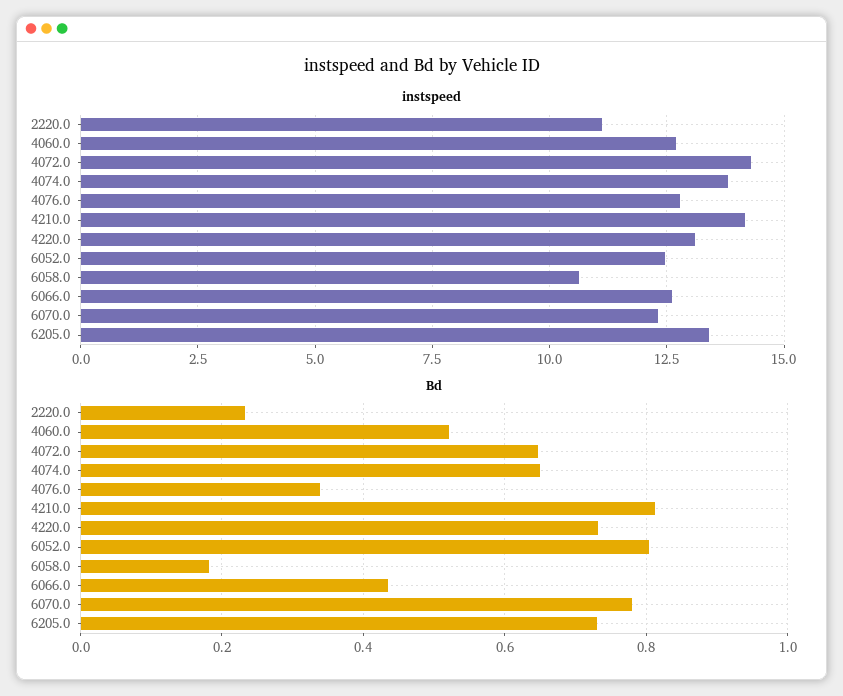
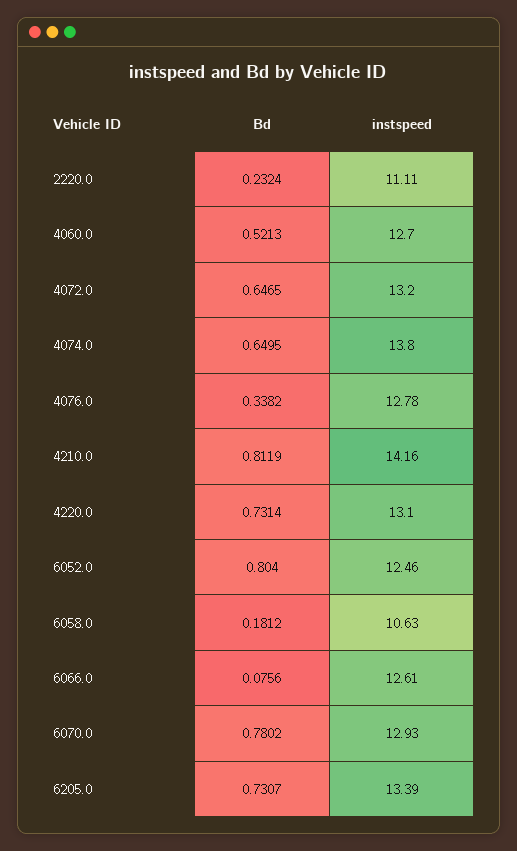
  {
    "instspeed": {
      "2220.0": 11.11,
      "4060.0": 12.7,
-     "4072.0": 14.25,
+     "4072.0": 13.2,
      "4074.0": 13.8,
      "4076.0": 12.78,
      "4210.0": 14.16,
      "4220.0": 13.1,
      "6052.0": 12.46,
      "6058.0": 10.63,
      "6066.0": 12.61,
-     "6070.0": 12.25,
+     "6070.0": 12.93,
      "6205.0": 13.39
    },
    "Bd": {
      "2220.0": 0.2324,
      "4060.0": 0.5213,
      "4072.0": 0.6465,
      "4074.0": 0.6495,
      "4076.0": 0.3382,
      "4210.0": 0.8119,
      "4220.0": 0.7314,
      "6052.0": 0.804,
      "6058.0": 0.1812,
-     "6066.0": 0.44,
+     "6066.0": 0.0756,
      "6070.0": 0.7802,
      "6205.0": 0.7307
    }
  }

